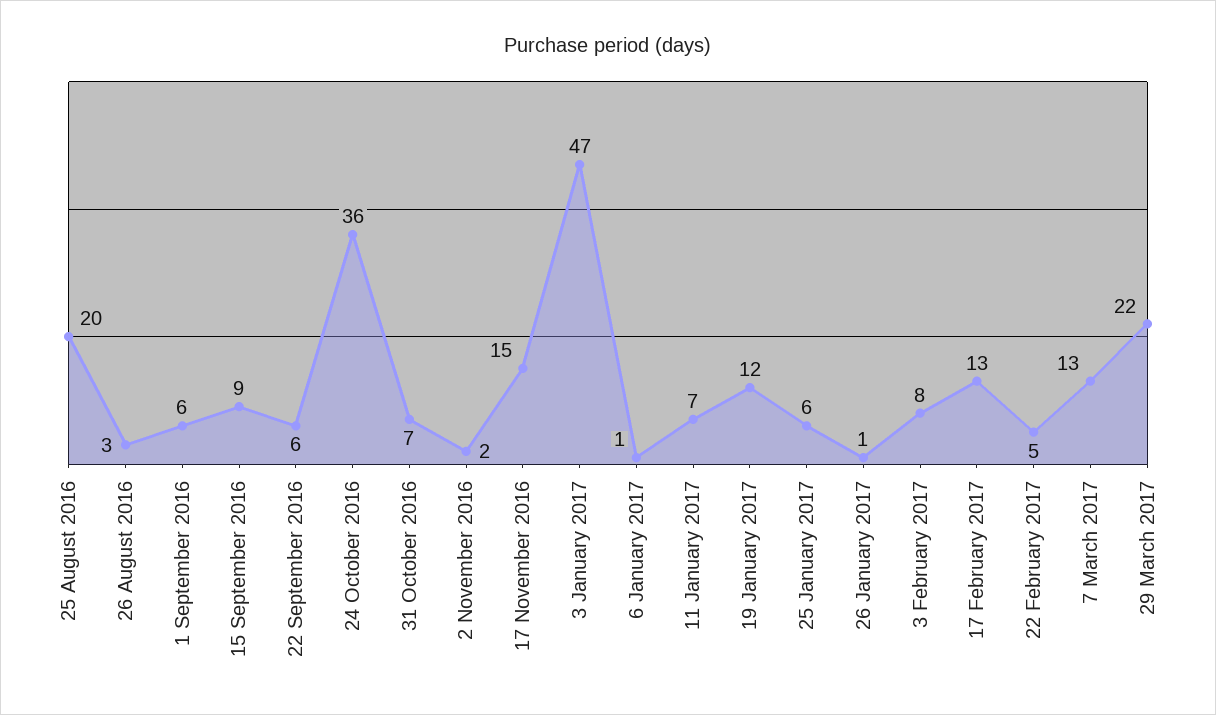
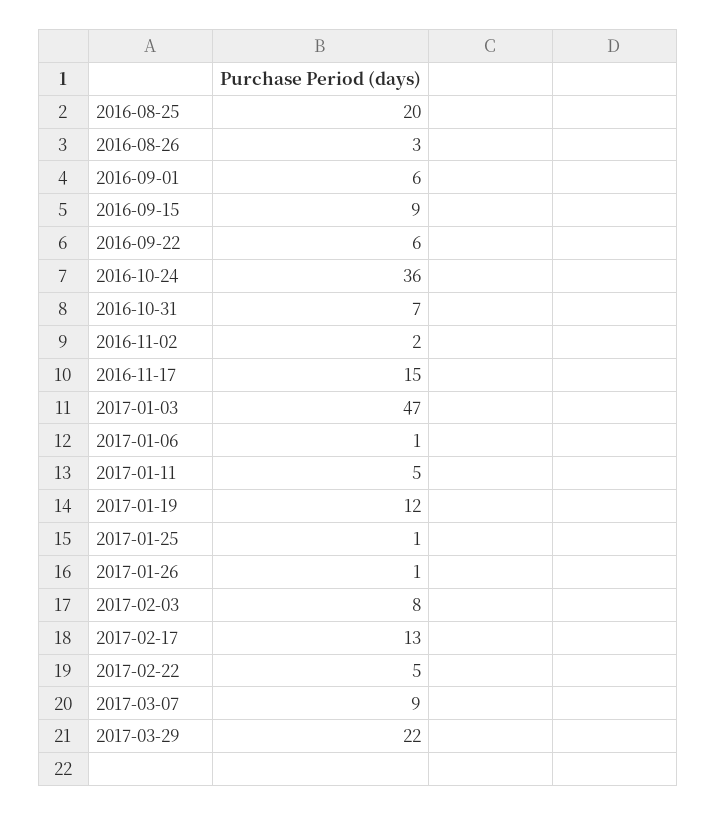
  {
    "25 August 2016": 20,
    "26 August 2016": 3,
    "1 September 2016": 6,
    "15 September 2016": 9,
    "22 September 2016": 6,
    "24 October 2016": 36,
    "31 October 2016": 7,
    "2 November 2016": 2,
    "17 November 2016": 15,
    "3 January 2017": 47,
    "6 January 2017": 1,
-   "11 January 2017": 7,
+   "11 January 2017": 5,
    "19 January 2017": 12,
-   "25 January 2017": 6,
+   "25 January 2017": 1,
    "26 January 2017": 1,
    "3 February 2017": 8,
    "17 February 2017": 13,
    "22 February 2017": 5,
-   "7 March 2017": 13,
+   "7 March 2017": 9,
    "29 March 2017": 22
  }

